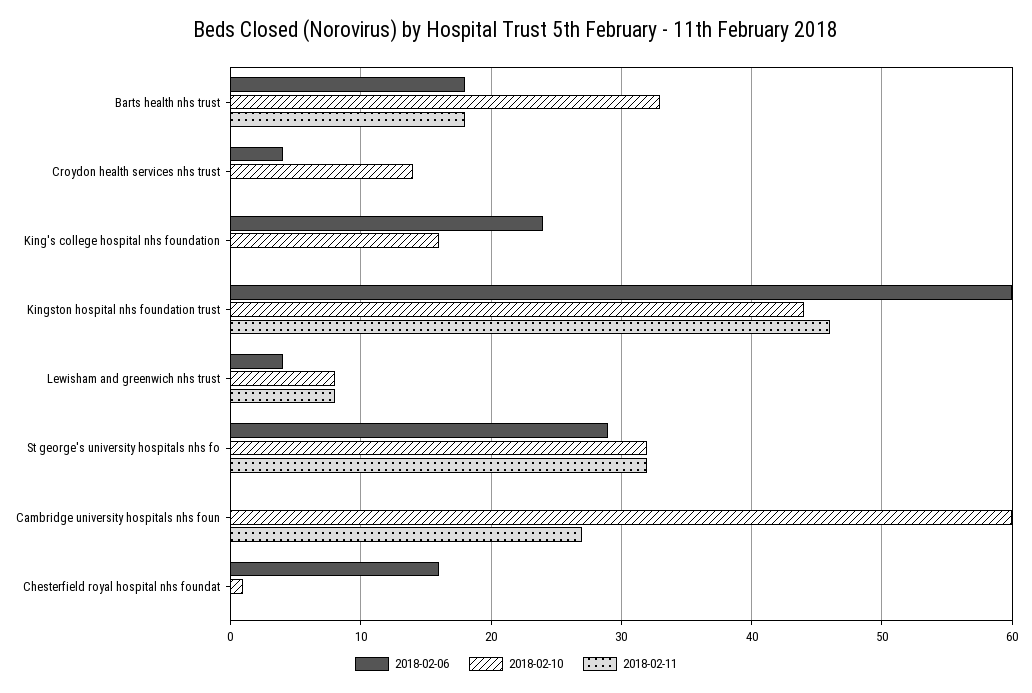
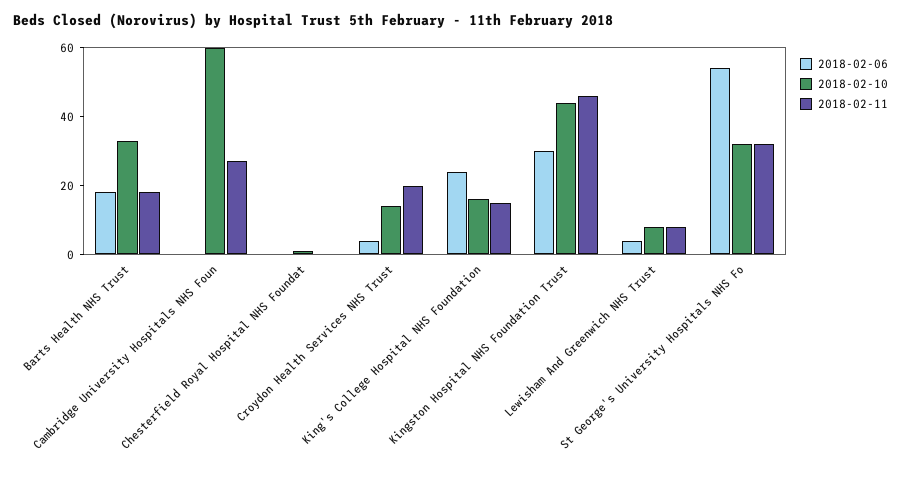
  {
    "2018-02-06": {
      "Barts health nhs trust": 18,
      "Croydon health services nhs trust": 4,
      "King's college hospital nhs foundation": 24,
-     "Kingston hospital nhs foundation trust": 60,
+     "Kingston hospital nhs foundation trust": 30,
      "Lewisham and greenwich nhs trust": 4,
-     "St george's university hospitals nhs fo": 29,
+     "St george's university hospitals nhs fo": 55,
      "Cambridge university hospitals nhs foun": 0,
-     "Chesterfield royal hospital nhs foundat": 16
+     "Chesterfield royal hospital nhs foundat": 0
    },
    "2018-02-10": {
      "Barts health nhs trust": 33,
      "Croydon health services nhs trust": 14,
      "King's college hospital nhs foundation": 16,
      "Kingston hospital nhs foundation trust": 44,
      "Lewisham and greenwich nhs trust": 8,
      "St george's university hospitals nhs fo": 32,
      "Cambridge university hospitals nhs foun": 60,
      "Chesterfield royal hospital nhs foundat": 1
    },
    "2018-02-11": {
      "Barts health nhs trust": 18,
-     "Croydon health services nhs trust": 0,
+     "Croydon health services nhs trust": 20,
-     "King's college hospital nhs foundation": 0,
+     "King's college hospital nhs foundation": 15,
      "Kingston hospital nhs foundation trust": 46,
      "Lewisham and greenwich nhs trust": 8,
      "St george's university hospitals nhs fo": 32,
      "Cambridge university hospitals nhs foun": 27,
      "Chesterfield royal hospital nhs foundat": 0
    }
  }

